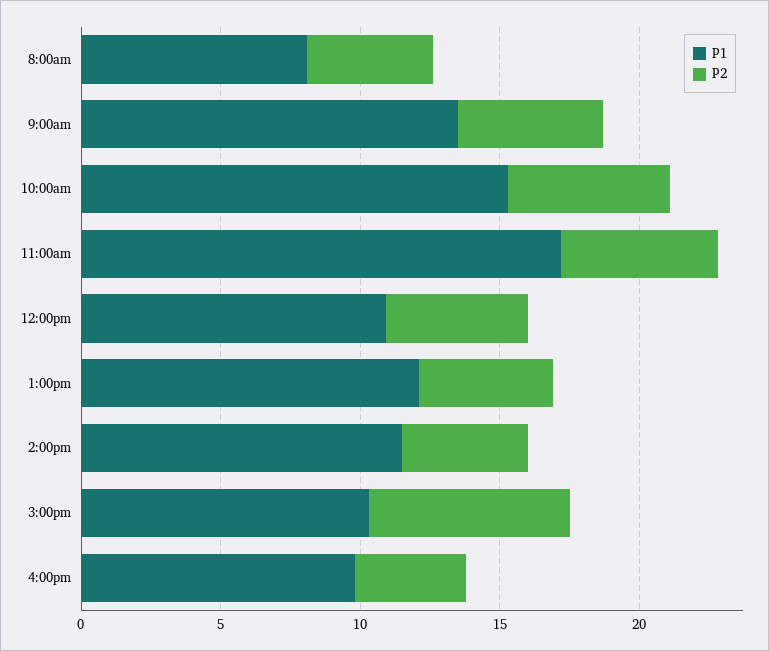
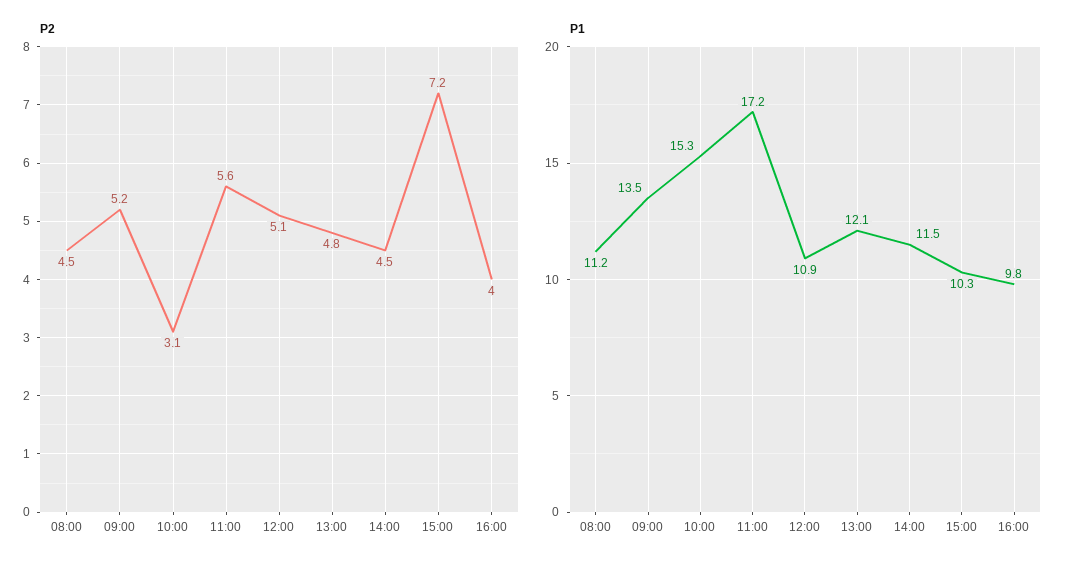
  {
    "P1": {
-     "8:00am": 8,
+     "8:00am": 11.2,
      "9:00am": 13.5,
      "10:00am": 15.3,
      "11:00am": 17.2,
      "12:00pm": 10.9,
      "1:00pm": 12.1,
      "2:00pm": 11.5,
      "3:00pm": 10.3,
      "4:00pm": 9.8
    },
    "P2": {
      "8:00am": 4.5,
      "9:00am": 5.2,
-     "10:00am": 6,
+     "10:00am": 3.1,
      "11:00am": 5.6,
      "12:00pm": 5.1,
      "1:00pm": 4.8,
      "2:00pm": 4.5,
      "3:00pm": 7.2,
      "4:00pm": 4
    }
  }

